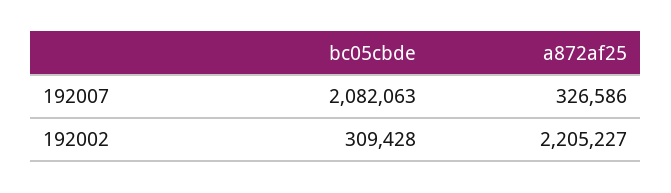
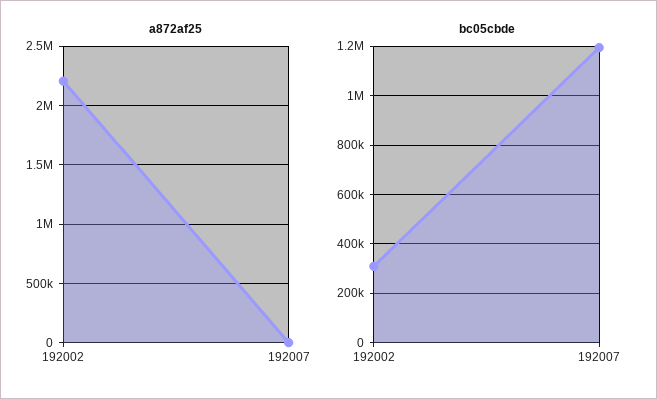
  {
    "bc05cbde": {
-     "192007": 2082063,
+     "192007": 1200000,
      "192002": 309428
    },
    "a872af25": {
-     "192007": 326586,
+     "192007": 0,
      "192002": 2205227
    }
  }

